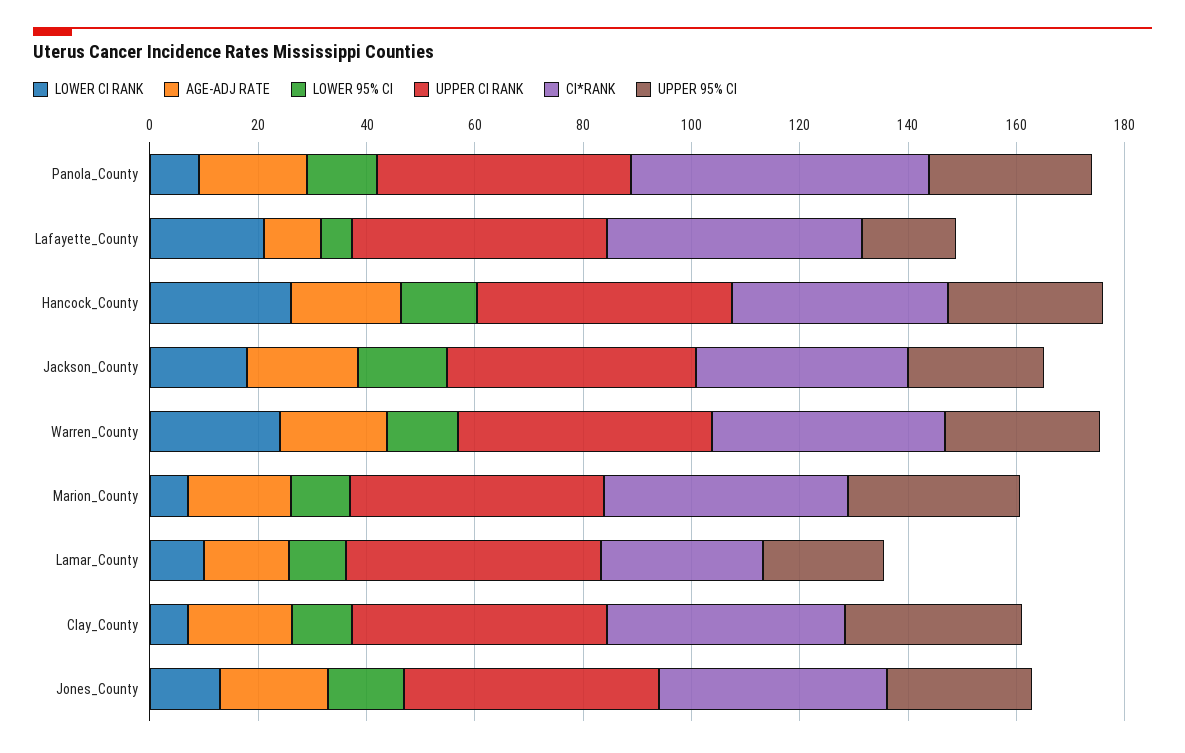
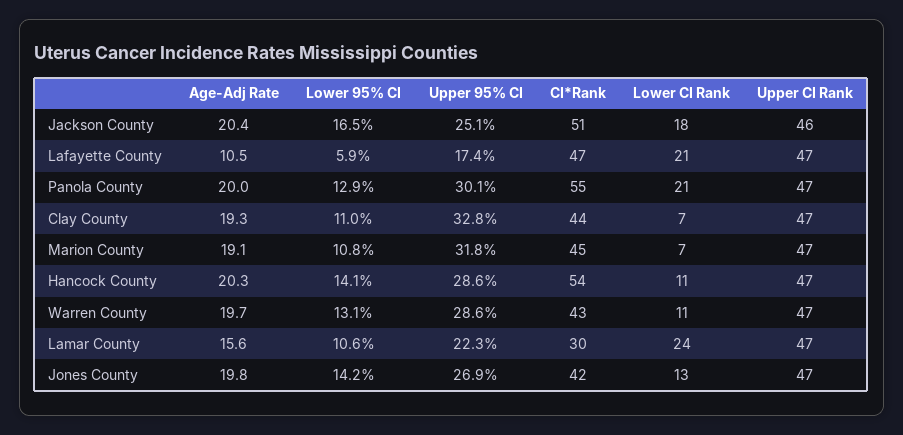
  {
    "LOWER CI RANK": {
-     "Panola_County": 10,
+     "Panola_County": 21,
      "Lafayette_County": 21,
-     "Hancock_County": 25,
+     "Hancock_County": 11,
      "Jackson_County": 18,
-     "Warren_County": 25,
+     "Warren_County": 11,
      "Marion_County": 7,
-     "Lamar_County": 10,
+     "Lamar_County": 24,
      "Clay_County": 7,
      "Jones_County": 13
    },
    "AGE-ADJ RATE": {
      "Panola_County": 20,
      "Lafayette_County": 10.5,
      "Hancock_County": 20.3,
      "Jackson_County": 20.4,
      "Warren_County": 19.7,
      "Marion_County": 19.1,
      "Lamar_County": 15.6,
      "Clay_County": 19.3,
      "Jones_County": 19.8
    },
    "LOWER 95% CI": {
      "Panola_County": 12.9,
      "Lafayette_County": 5.9,
      "Hancock_County": 14.1,
      "Jackson_County": 16.5,
      "Warren_County": 13.1,
      "Marion_County": 10.8,
      "Lamar_County": 10.6,
      "Clay_County": 11,
      "Jones_County": 14.2
    },
    "UPPER CI RANK": {
      "Panola_County": 47,
      "Lafayette_County": 47,
      "Hancock_County": 47,
      "Jackson_County": 46,
      "Warren_County": 47,
      "Marion_County": 47,
      "Lamar_County": 47,
      "Clay_County": 47,
      "Jones_County": 47
    },
    "CI*RANK": {
      "Panola_County": 55,
      "Lafayette_County": 47,
-     "Hancock_County": 40,
+     "Hancock_County": 54,
-     "Jackson_County": 40,
+     "Jackson_County": 51,
      "Warren_County": 43,
      "Marion_County": 45,
      "Lamar_County": 30,
      "Clay_County": 44,
      "Jones_County": 42
    },
    "UPPER 95% CI": {
      "Panola_County": 30.1,
      "Lafayette_County": 17.4,
      "Hancock_County": 28.6,
      "Jackson_County": 25.1,
      "Warren_County": 28.6,
      "Marion_County": 31.8,
      "Lamar_County": 22.3,
      "Clay_County": 32.8,
      "Jones_County": 26.9
    }
  }

